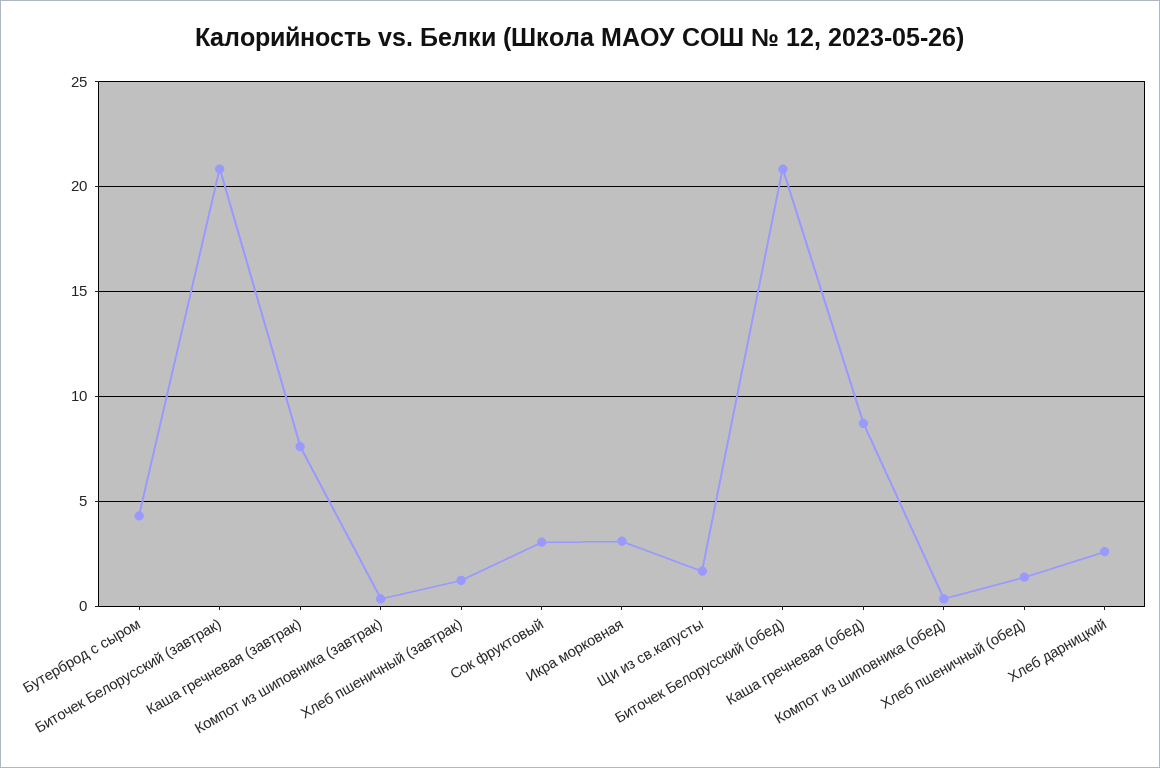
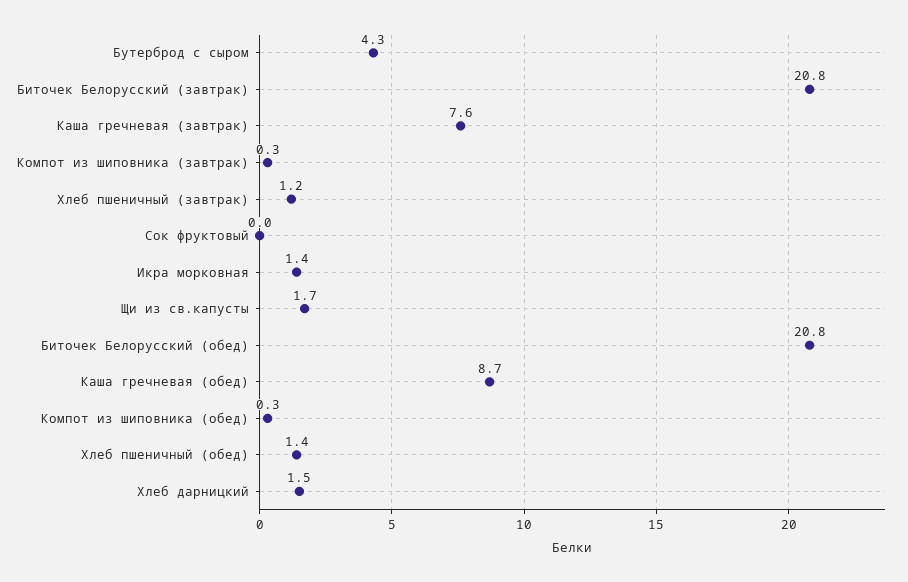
  {
    "Бутерброд с сыром": 4.3,
    "Биточек Белорусский (завтрак)": 20.8,
    "Каша гречневая (завтрак)": 7.6,
    "Компот из шиповника (завтрак)": 0.3,
    "Хлеб пшеничный (завтрак)": 1.2,
-   "Сок фруктовый": 3,
+   "Сок фруктовый": 0,
-   "Икра морковная": 3,
+   "Икра морковная": 1.4,
    "Щи из св.капусты": 1.7,
    "Биточек Белорусский (обед)": 20.8,
    "Каша гречневая (обед)": 8.7,
    "Компот из шиповника (обед)": 0.3,
    "Хлеб пшеничный (обед)": 1.4,
-   "Хлеб дарницкий": 2.5
+   "Хлеб дарницкий": 1.5
  }

